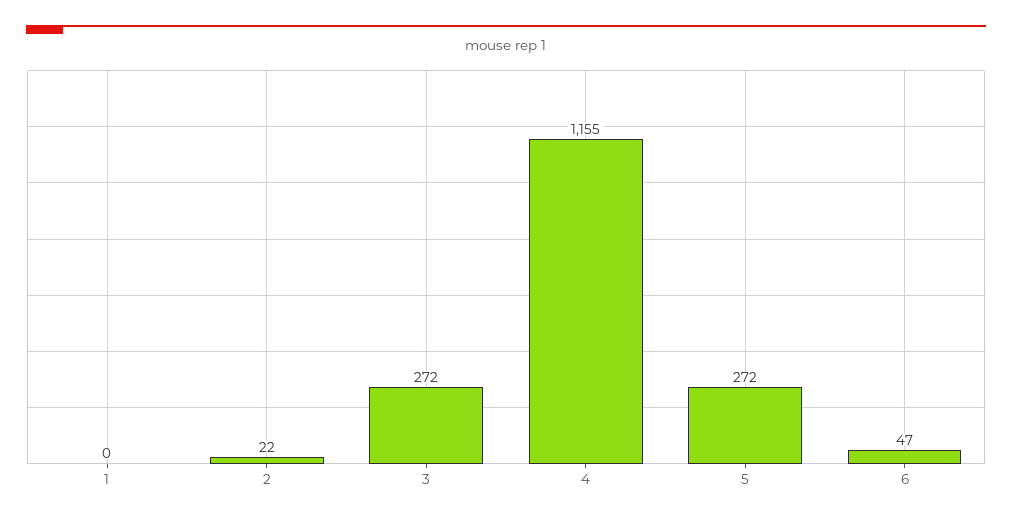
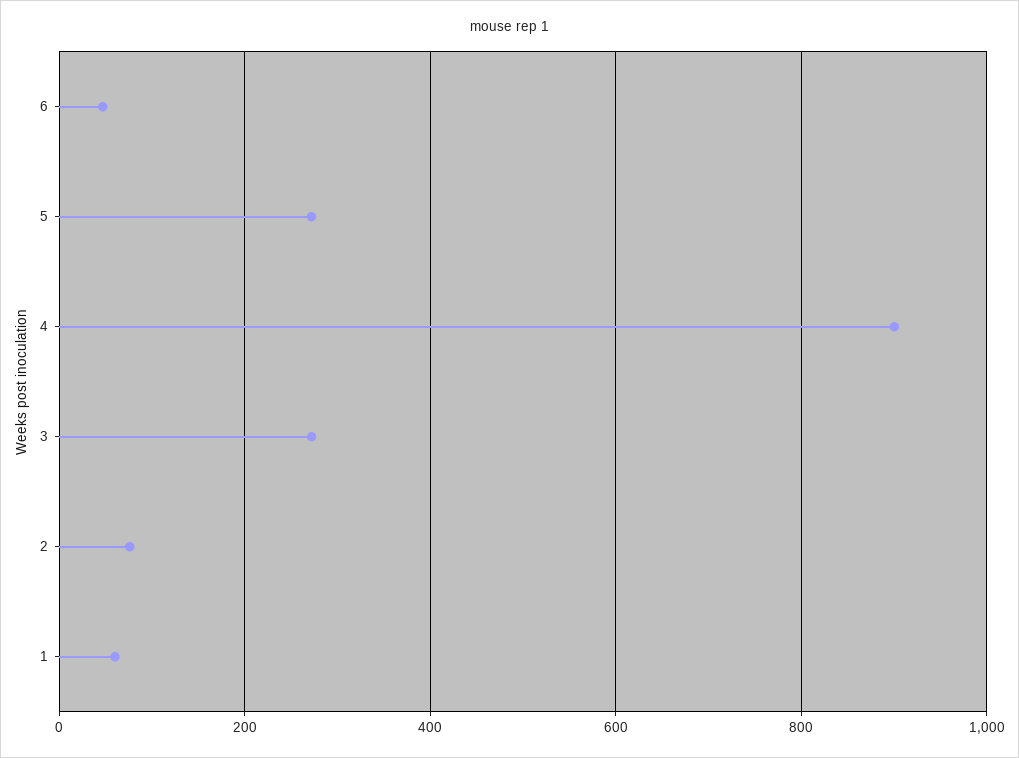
  {
-   "1": 0,
+   "1": 60,
-   "2": 22,
+   "2": 80,
    "3": 272,
-   "4": 1155,
+   "4": 900,
    "5": 272,
    "6": 47
  }

